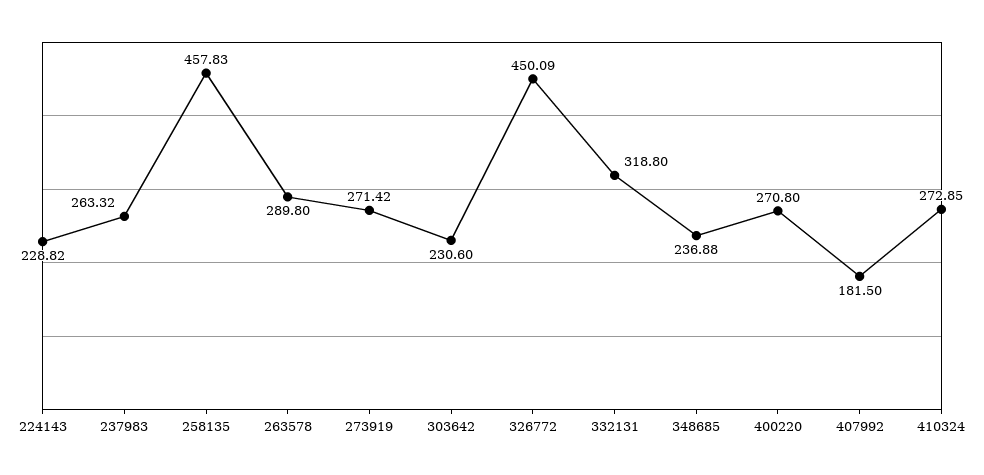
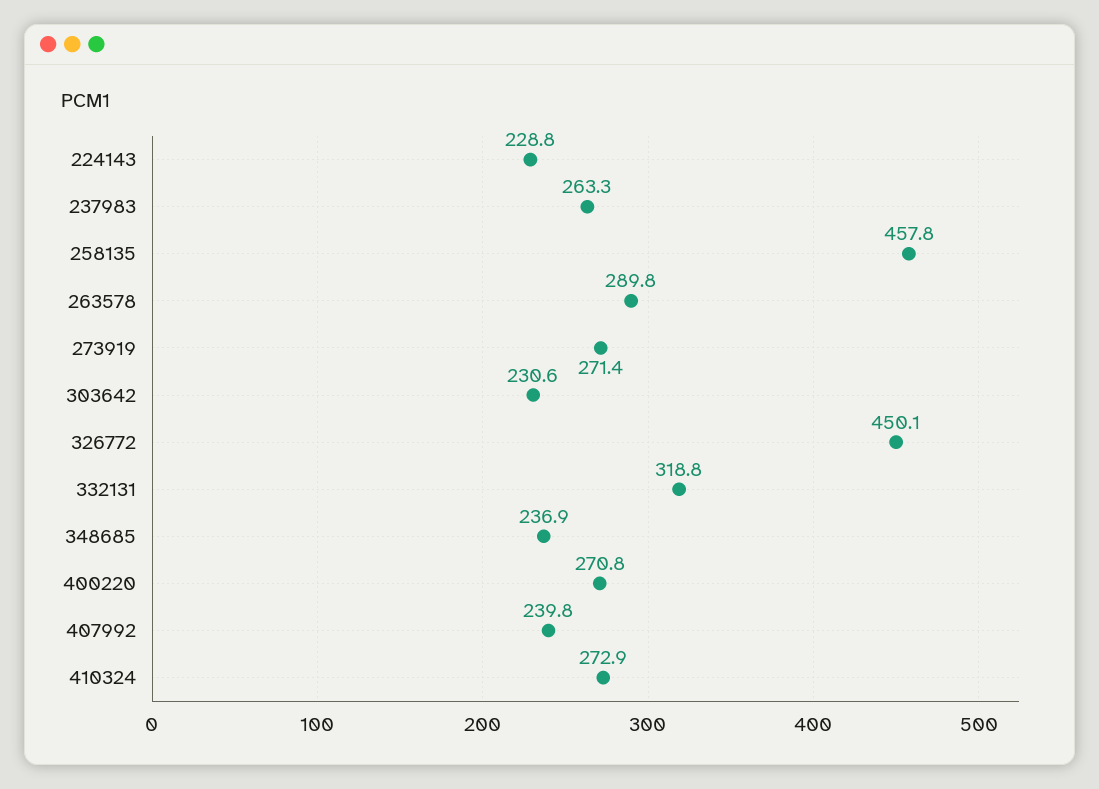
  {
    "224143": 228.82,
    "237983": 263.32,
    "258135": 457.83,
    "263578": 289.8,
    "273919": 271.42,
    "303642": 230.6,
    "326772": 450.09,
    "332131": 318.8,
    "348685": 236.88,
    "400220": 270.8,
-   "407992": 181.5,
+   "407992": 239.8,
    "410324": 272.85
  }

